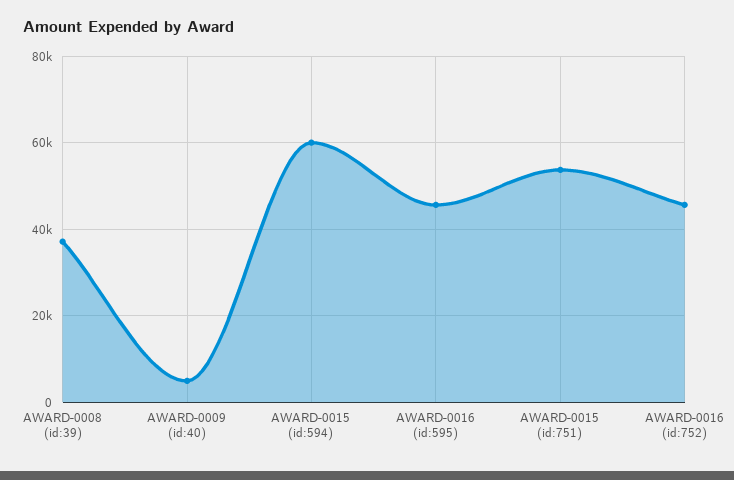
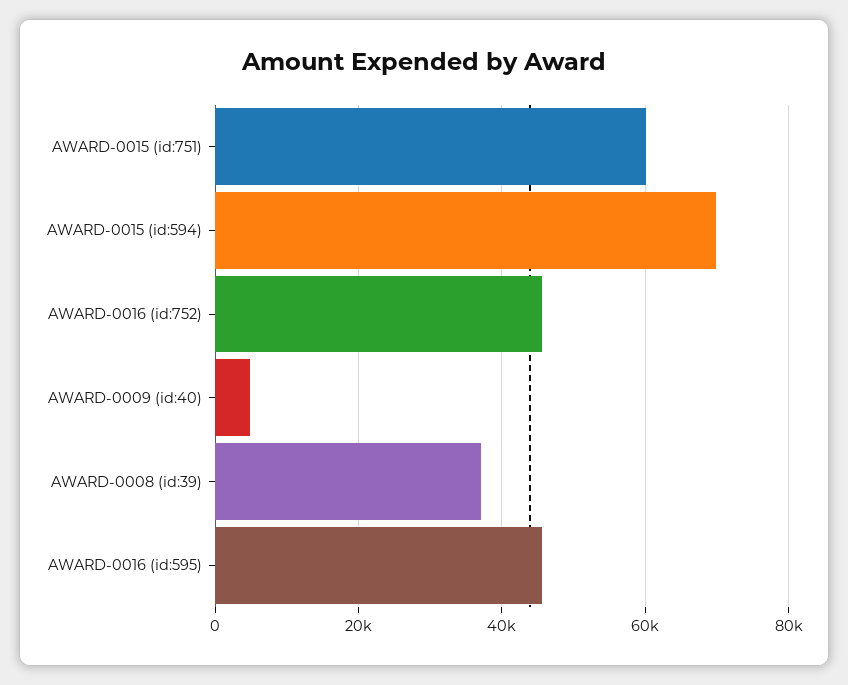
  {
    "AWARD-0008 (id:39)": 38000,
    "AWARD-0009 (id:40)": 4000,
-   "AWARD-0015 (id:594)": 60000,
+   "AWARD-0015 (id:594)": 70000,
    "AWARD-0016 (id:595)": 46000,
-   "AWARD-0015 (id:751)": 54000,
+   "AWARD-0015 (id:751)": 60000,
    "AWARD-0016 (id:752)": 46000
  }

